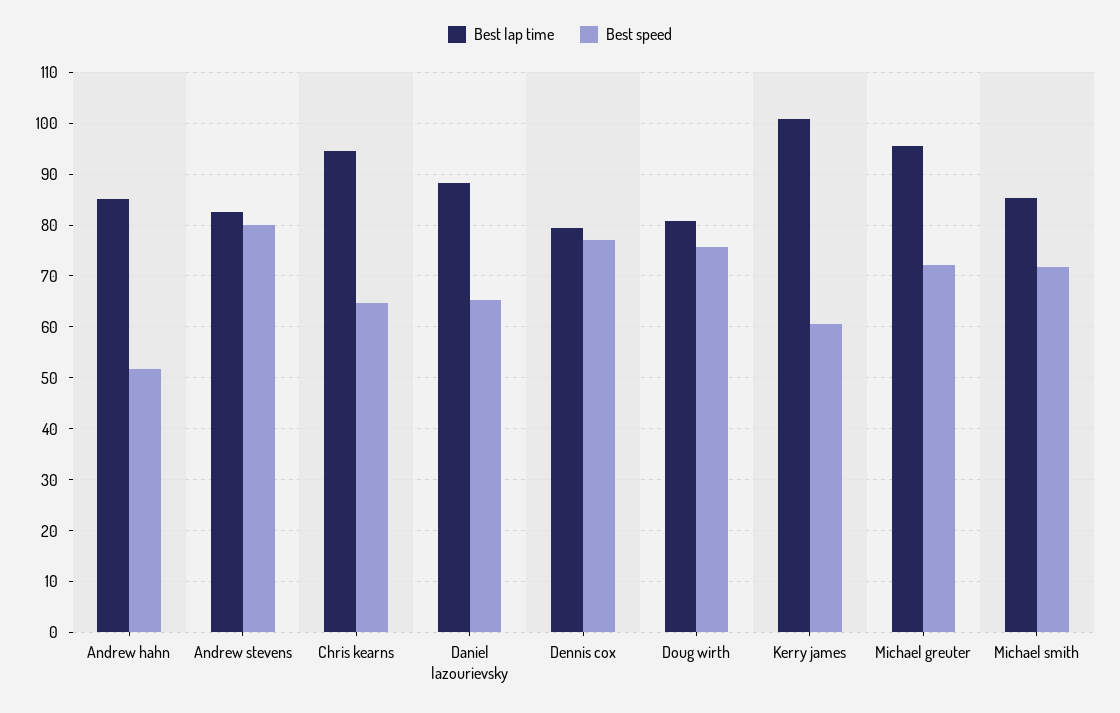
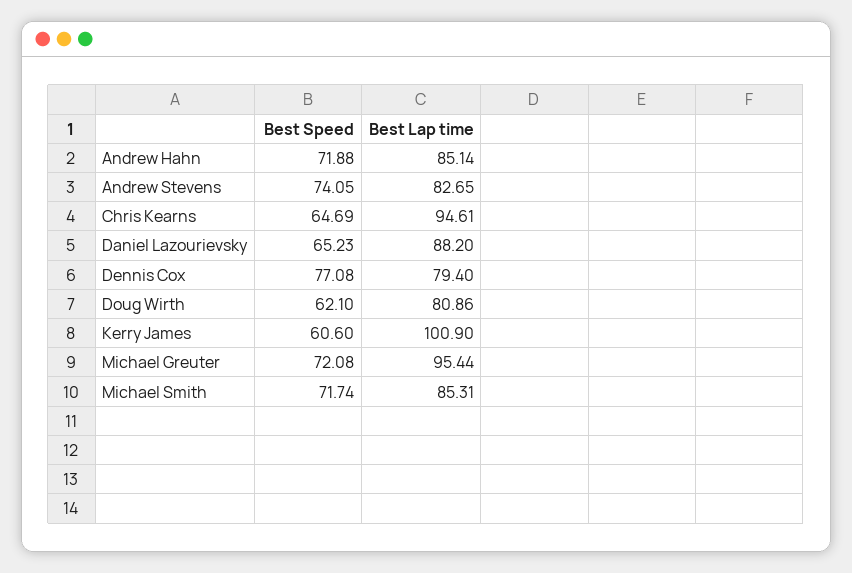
  {
    "Best lap time": {
      "Andrew hahn": 85.14,
      "Andrew stevens": 82.65,
      "Chris kearns": 94.61,
      "Daniel lazourievsky": 88.2,
      "Dennis cox": 79.4,
      "Doug wirth": 80.86,
      "Kerry james": 100.9,
      "Michael greuter": 95.44,
      "Michael smith": 85.31
    },
    "Best speed": {
-     "Andrew hahn": 52,
+     "Andrew hahn": 71.88,
-     "Andrew stevens": 80,
+     "Andrew stevens": 74.05,
      "Chris kearns": 64.69,
      "Daniel lazourievsky": 65.23,
      "Dennis cox": 77.08,
-     "Doug wirth": 76,
+     "Doug wirth": 62.1,
      "Kerry james": 60.6,
      "Michael greuter": 72.08,
      "Michael smith": 71.74
    }
  }

